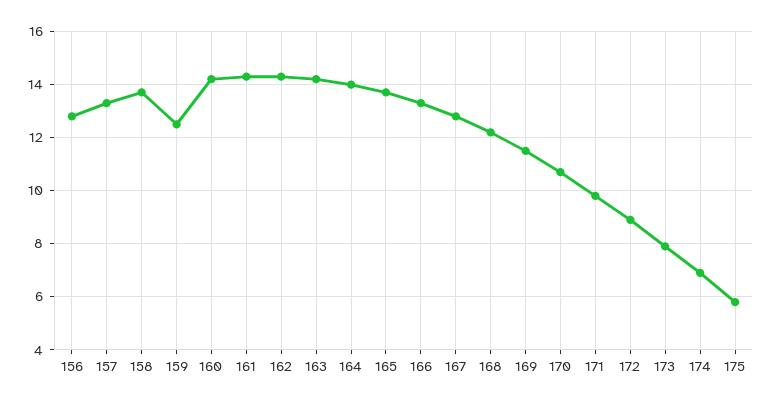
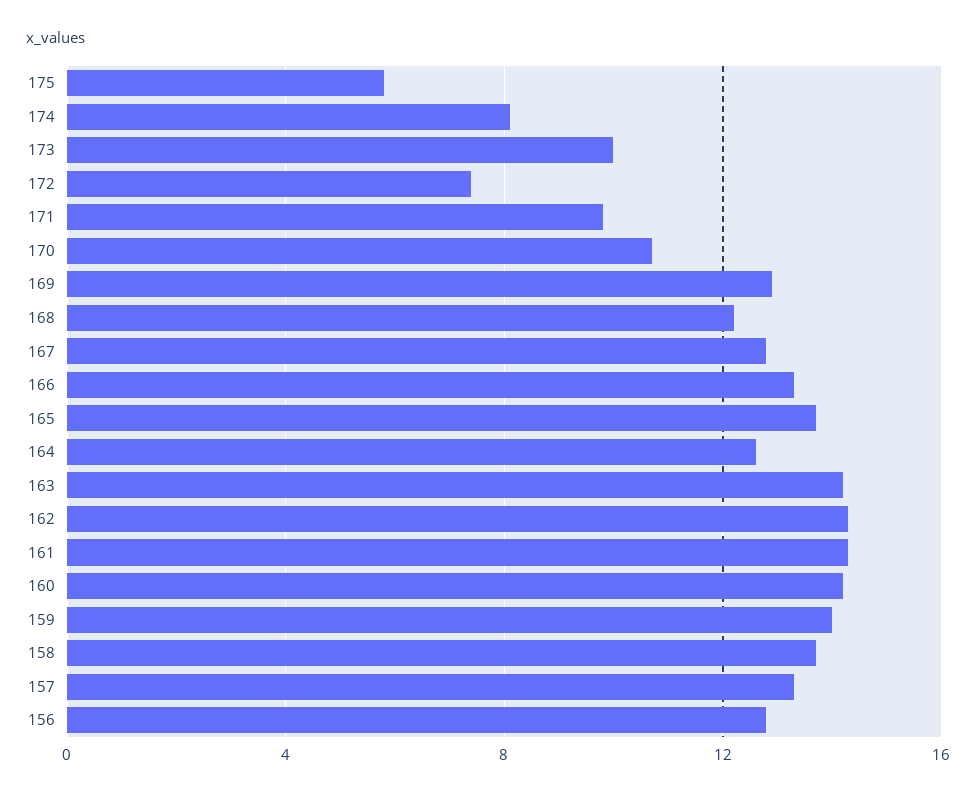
  {
    "156": 13,
    "157": 13.5,
    "158": 13.5,
-   "159": 12.5,
+   "159": 14,
    "160": 14,
    "161": 14.5,
    "162": 14.5,
    "163": 14,
-   "164": 14,
+   "164": 12.5,
    "165": 13.5,
    "166": 13.5,
    "167": 13,
    "168": 12,
-   "169": 11.5,
+   "169": 13,
    "170": 10.5,
    "171": 10,
-   "172": 9,
+   "172": 7.5,
-   "173": 8,
+   "173": 10,
-   "174": 7,
+   "174": 8,
    "175": 6
  }

